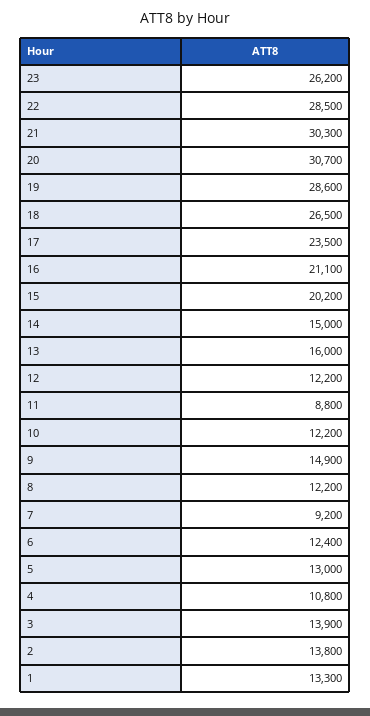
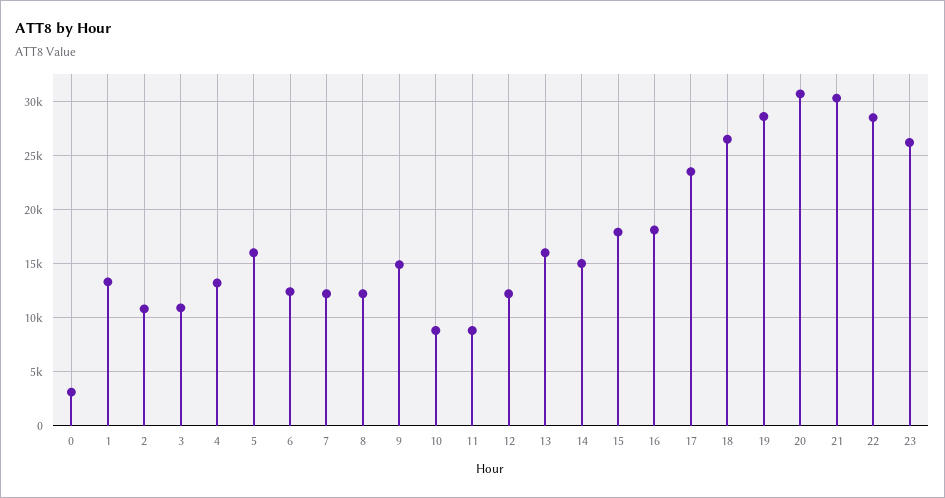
  {
    "23": 26200,
    "22": 28500,
    "21": 30300,
    "20": 30700,
    "19": 28600,
    "18": 26500,
    "17": 23500,
-   "16": 21100,
+   "16": 18000,
-   "15": 20200,
+   "15": 18000,
    "14": 15000,
    "13": 16000,
    "12": 12200,
    "11": 8800,
-   "10": 12200,
+   "10": 9000,
    "9": 14900,
    "8": 12200,
-   "7": 9200,
+   "7": 12000,
    "6": 12400,
-   "5": 13000,
+   "5": 16000,
-   "4": 10800,
+   "4": 13000,
-   "3": 13900,
+   "3": 11000,
-   "2": 13800,
+   "2": 11000,
-   "1": 13300
+   "1": 13300,
+   "0": 3000
  }

